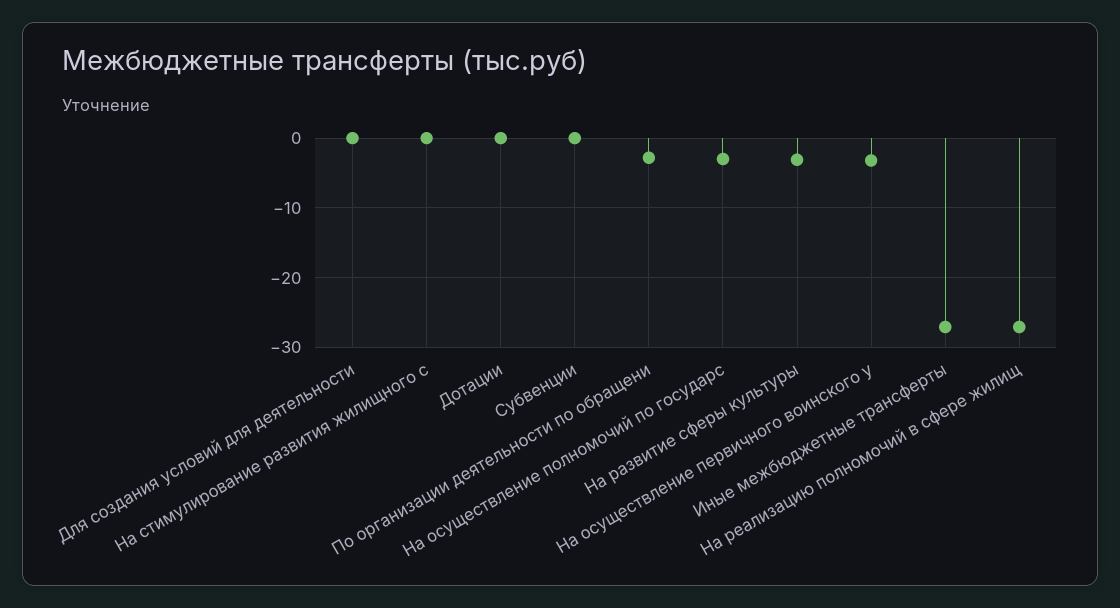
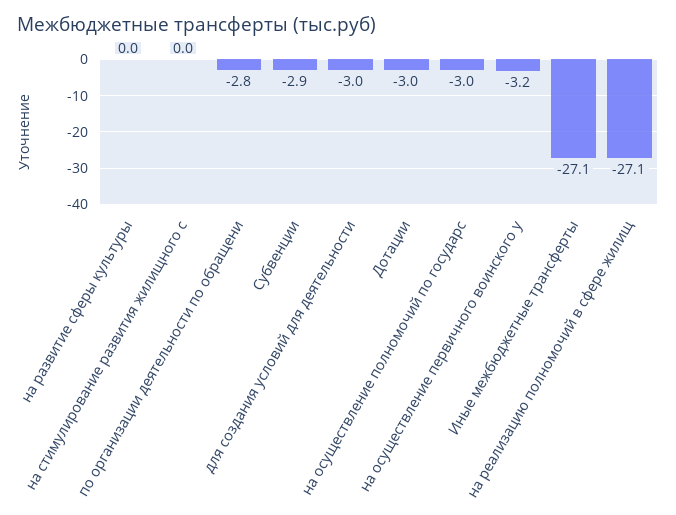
  {
-   "Для создания условий для деятельности": 0,
+   "Для создания условий для деятельности": -3,
    "На стимулирование развития жилищного с": 0,
-   "Дотации": 0,
+   "Дотации": -3,
-   "Субвенции": 0,
+   "Субвенции": -2.9,
    "По организации деятельности по обращени": -2.8,
    "На осуществление полномочий по государс": -3,
-   "На развитие сферы культуры": -3,
+   "На развитие сферы культуры": 0,
    "На осуществление первичного воинского у": -3.2,
    "Иные межбюджетные трансферты": -27.1,
    "На реализацию полномочий в сфере жилищ": -27.1
  }

